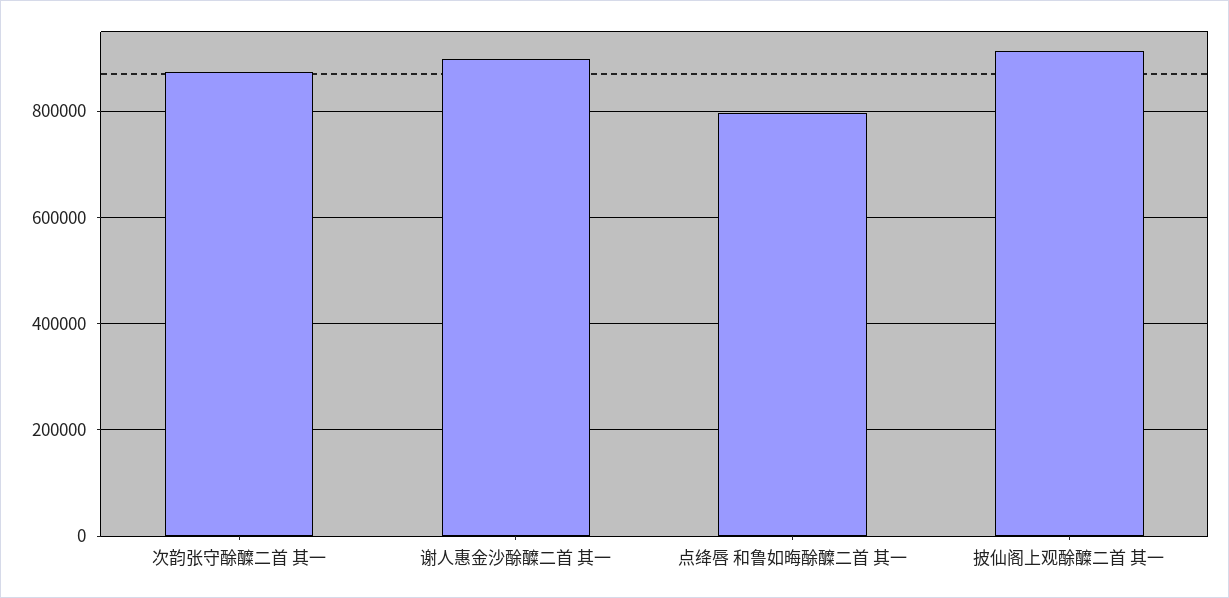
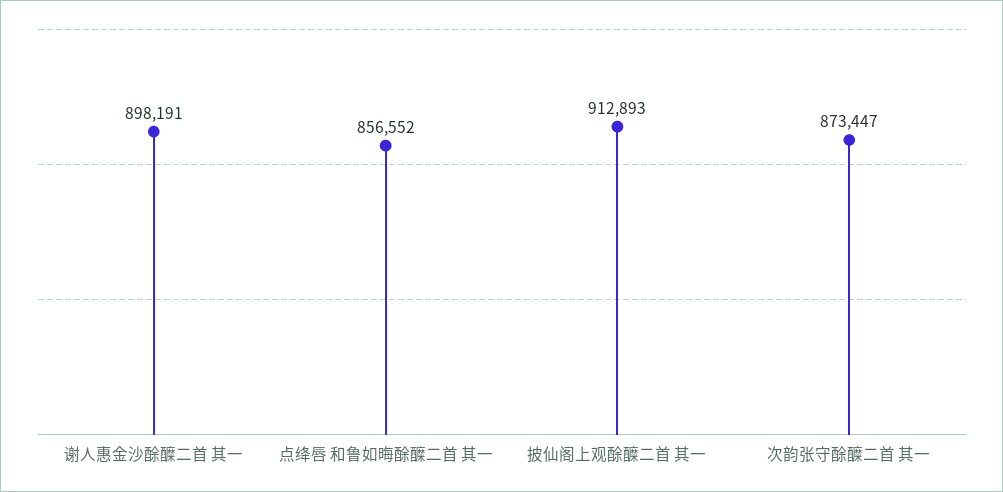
  {
    "次韵张守酴醾二首 其一": 873447,
    "谢人惠金沙酴醾二首 其一": 898191,
-   "点绛唇 和鲁如晦酴醾二首 其一": 800000,
+   "点绛唇 和鲁如晦酴醾二首 其一": 856552,
    "披仙阁上观酴醾二首 其一": 912893
  }

